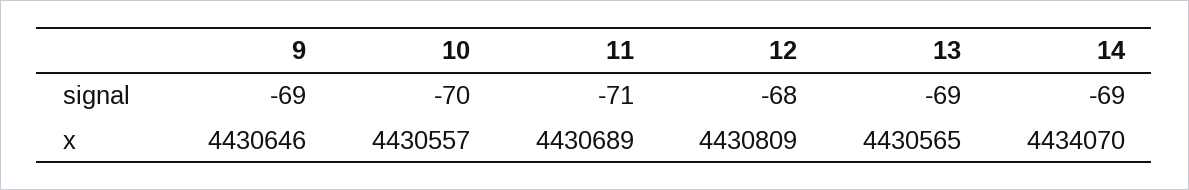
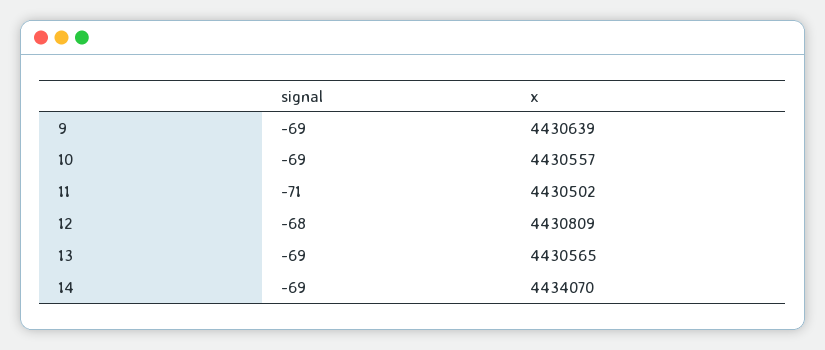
  {
    "9": {
      "signal": -69,
-     "x": 4430646
+     "x": 4430639
    },
    "10": {
-     "signal": -70,
+     "signal": -69,
      "x": 4430557
    },
    "11": {
      "signal": -71,
-     "x": 4430689
+     "x": 4430502
    },
    "12": {
      "signal": -68,
      "x": 4430809
    },
    "13": {
      "signal": -69,
      "x": 4430565
    },
    "14": {
      "signal": -69,
      "x": 4434070
    }
  }

